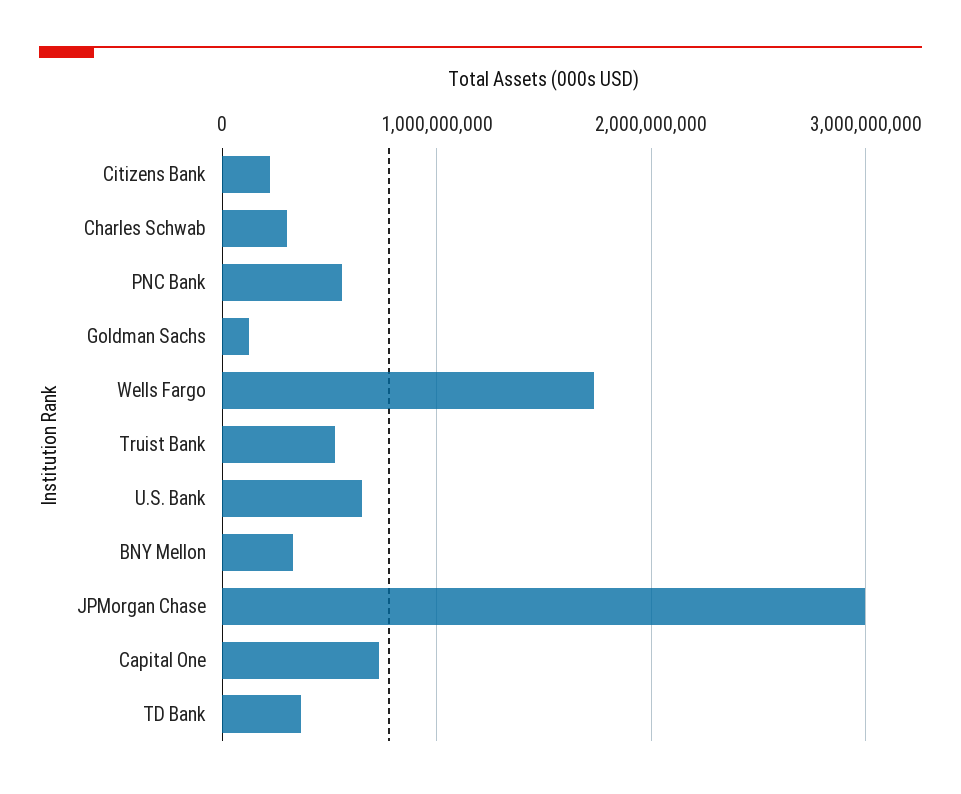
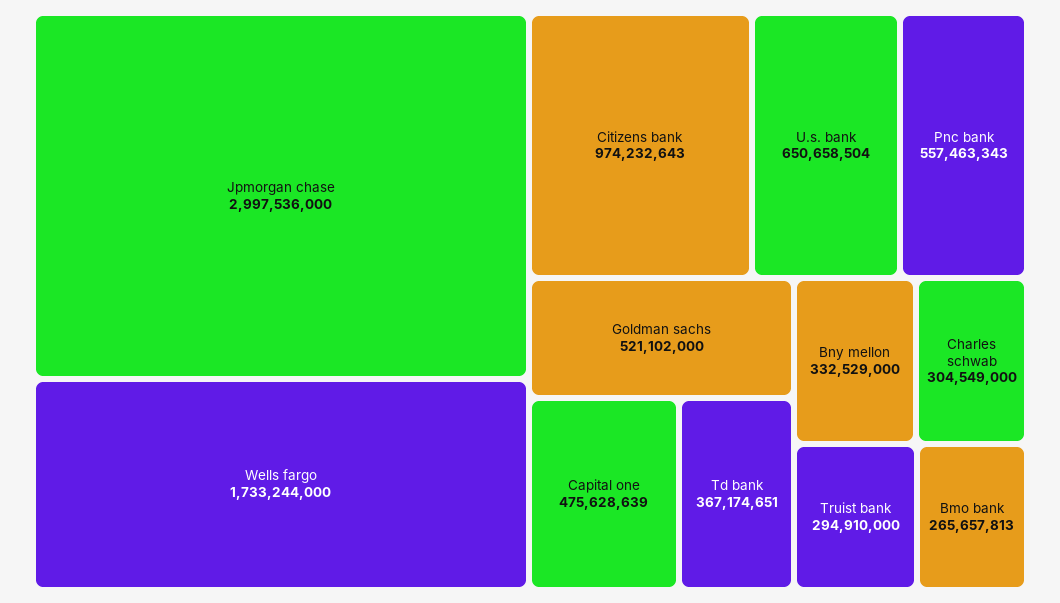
  {
-   "Citizens Bank": 200000000,
+   "Citizens Bank": 974232643,
    "Charles Schwab": 304549000,
    "PNC Bank": 557463343,
-   "Goldman Sachs": 100000000,
+   "Goldman Sachs": 521102000,
    "Wells Fargo": 1733244000,
-   "Truist Bank": 500000000,
+   "Truist Bank": 294910000,
    "U.S. Bank": 650658504,
    "BNY Mellon": 332529000,
    "JPMorgan Chase": 2997536000,
-   "Capital One": 700000000,
+   "Capital One": 475628639,
-   "TD Bank": 367174651
+   "TD Bank": 367174651,
+   "Bmo bank": 265657813
  }

